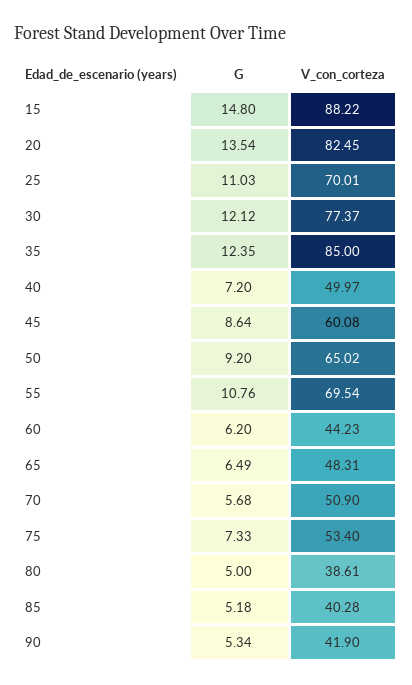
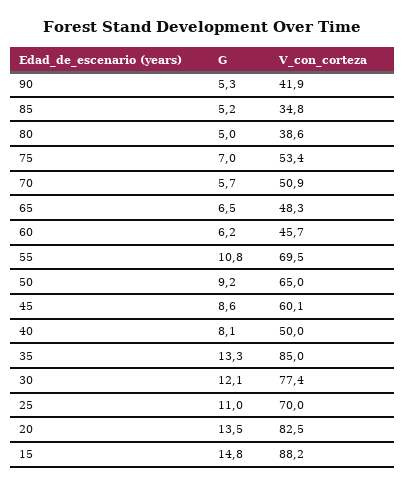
  {
    "G": {
      "15": 14.8,
      "20": 13.54,
      "25": 11.03,
      "30": 12.12,
-     "35": 12.35,
+     "35": 13.3,
-     "40": 7.2,
+     "40": 8.1,
      "45": 8.64,
      "50": 9.2,
      "55": 10.76,
      "60": 6.2,
      "65": 6.49,
      "70": 5.68,
-     "75": 7.33,
+     "75": 7,
      "80": 5,
      "85": 5.18,
      "90": 5.34
    },
    "V_con_corteza": {
      "15": 88.22,
      "20": 82.45,
      "25": 70.01,
      "30": 77.37,
      "35": 85,
      "40": 49.97,
      "45": 60.08,
      "50": 65.02,
      "55": 69.54,
-     "60": 44.23,
+     "60": 45.7,
      "65": 48.31,
      "70": 50.9,
      "75": 53.4,
      "80": 38.61,
-     "85": 40.28,
+     "85": 34.8,
      "90": 41.9
    }
  }

